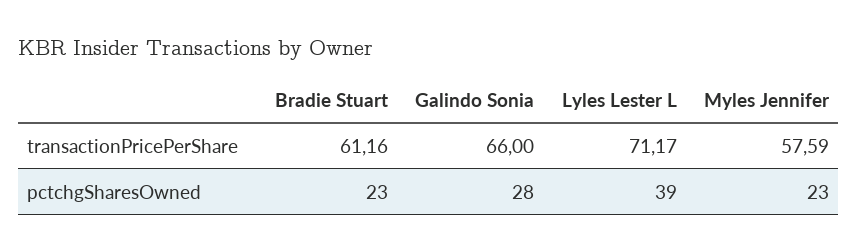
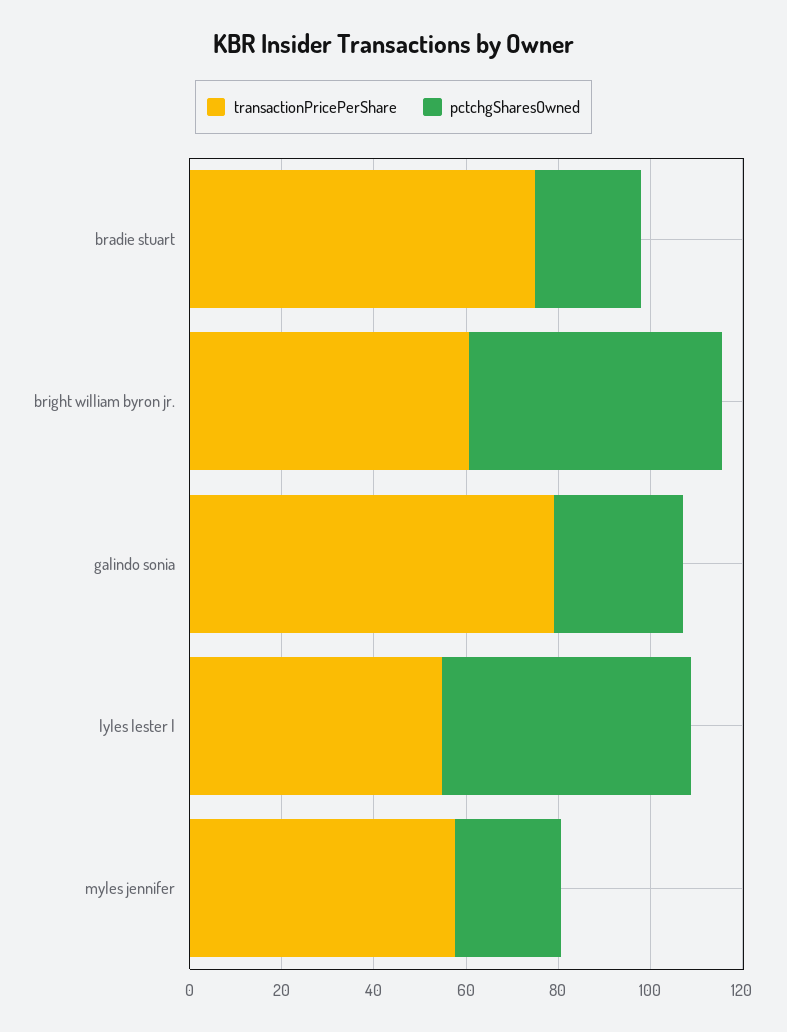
  {
    "transactionPricePerShare": {
-     "Bradie Stuart": 61.16,
+     "Bradie Stuart": 75,
-     "Galindo Sonia": 66,
+     "Galindo Sonia": 80,
-     "Lyles Lester L": 71.17,
+     "Lyles Lester L": 55,
-     "Myles Jennifer": 57.59
+     "Myles Jennifer": 57.59,
+     "bright william byron jr.": 60
    },
    "pctchgSharesOwned": {
      "Bradie Stuart": 23,
      "Galindo Sonia": 28,
-     "Lyles Lester L": 39,
+     "Lyles Lester L": 55,
-     "Myles Jennifer": 23
+     "Myles Jennifer": 23,
+     "bright william byron jr.": 55
    }
  }

